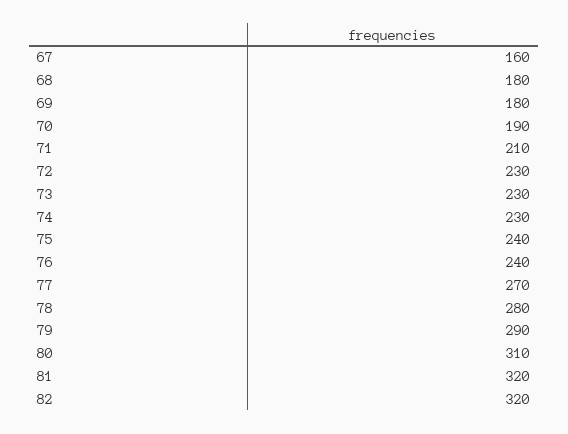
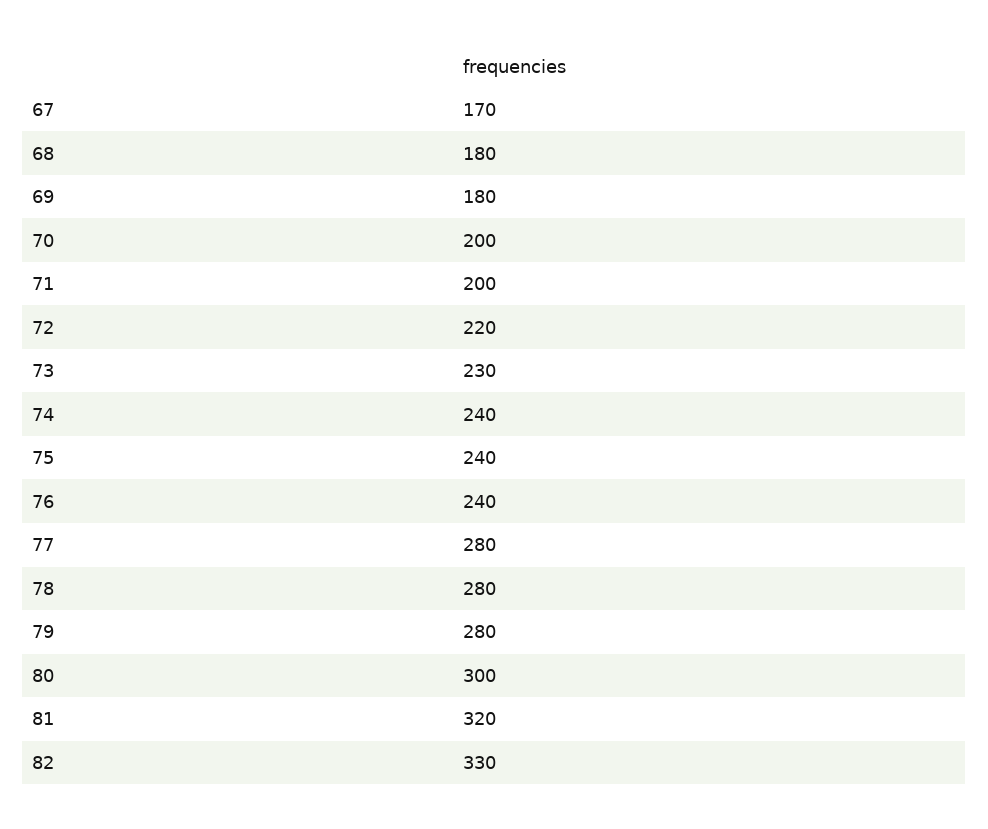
  {
-   "67": 160,
+   "67": 170,
    "68": 180,
    "69": 180,
-   "70": 190,
+   "70": 200,
-   "71": 210,
+   "71": 200,
-   "72": 230,
+   "72": 220,
    "73": 230,
-   "74": 230,
+   "74": 240,
    "75": 240,
    "76": 240,
-   "77": 270,
+   "77": 280,
    "78": 280,
-   "79": 290,
+   "79": 280,
-   "80": 310,
+   "80": 300,
    "81": 320,
-   "82": 320
+   "82": 330
  }

